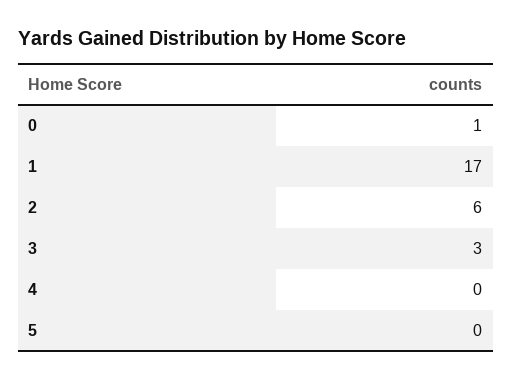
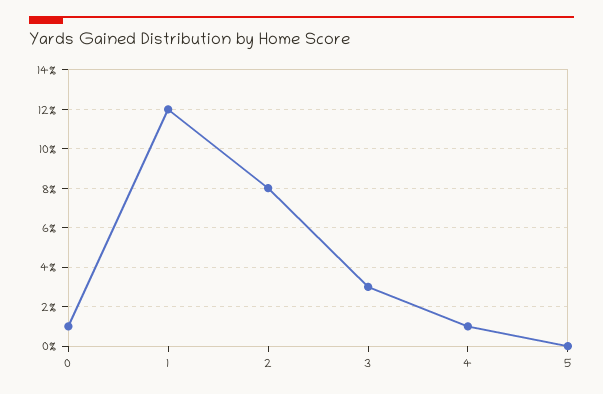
  {
    "0": 1,
-   "1": 17,
+   "1": 12,
-   "2": 6,
+   "2": 8,
    "3": 3,
-   "4": 0,
+   "4": 1,
    "5": 0
  }

